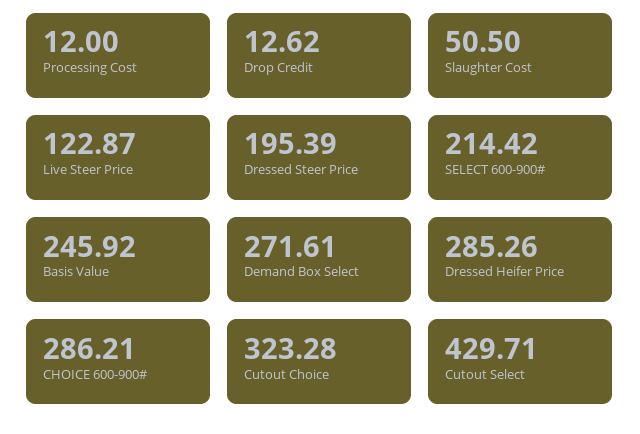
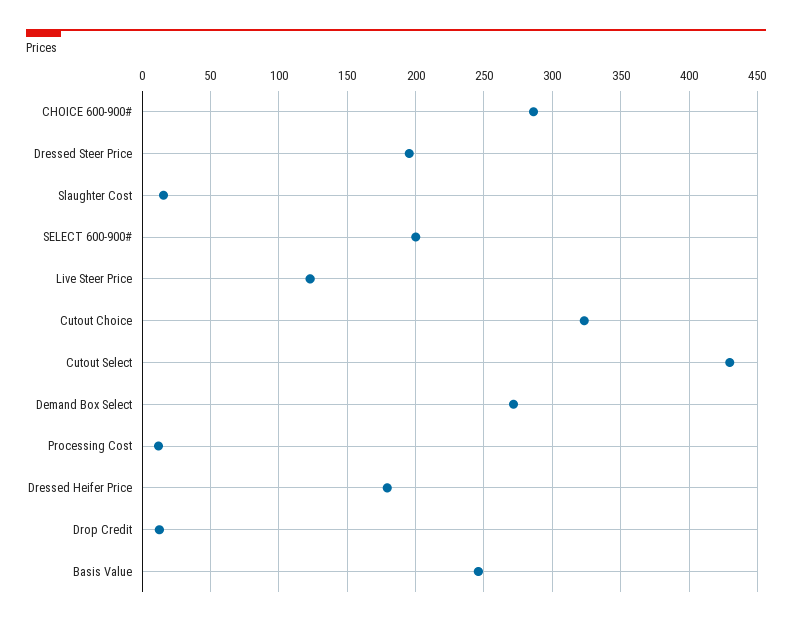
  {
    "Processing Cost": 12,
    "Drop Credit": 12.62,
-   "Slaughter Cost": 50.5,
+   "Slaughter Cost": 15,
    "Live Steer Price": 122.87,
    "Dressed Steer Price": 195.39,
-   "SELECT 600-900#": 214.42,
+   "SELECT 600-900#": 200,
    "Basis Value": 245.92,
    "Demand Box Select": 271.61,
-   "Dressed Heifer Price": 285.26,
+   "Dressed Heifer Price": 180,
    "CHOICE 600-900#": 286.21,
    "Cutout Choice": 323.28,
    "Cutout Select": 429.71
  }

